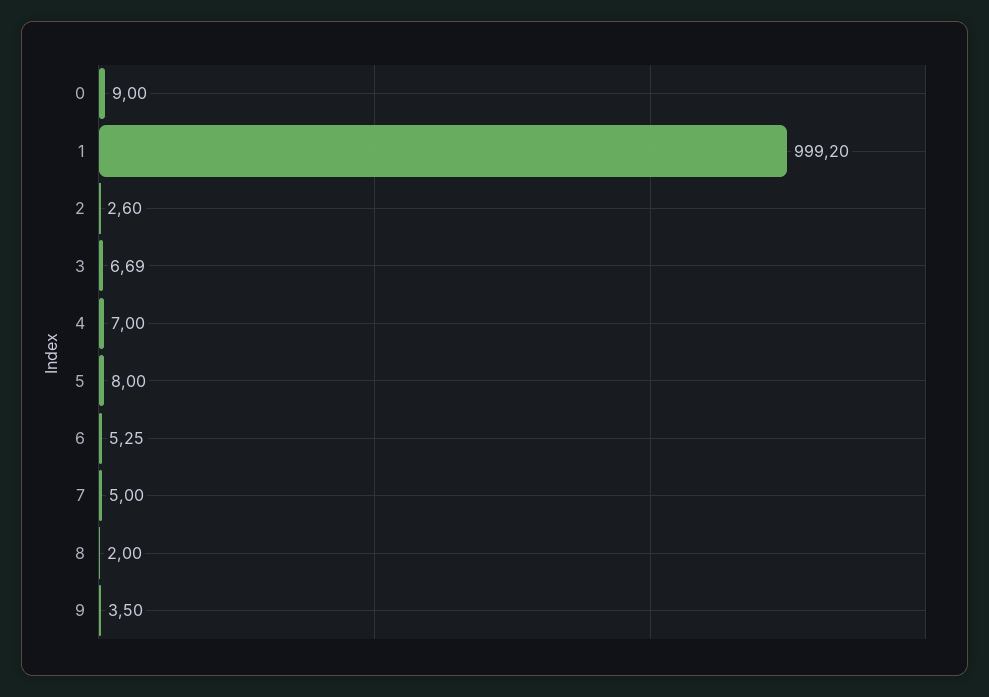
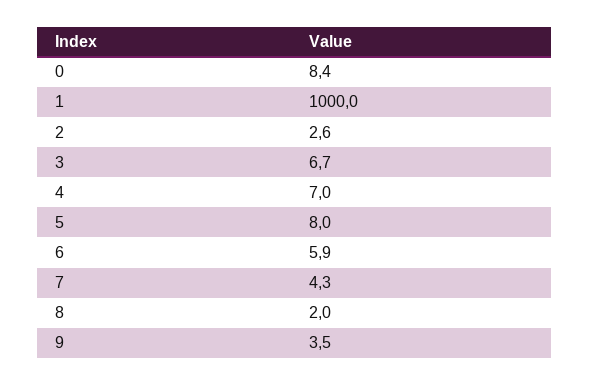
  {
-   "0": 9,
+   "0": 8.4,
-   "1": 999.2,
+   "1": 1000,
    "2": 2.6,
    "3": 6.69,
    "4": 7,
    "5": 8,
-   "6": 5.25,
+   "6": 5.9,
-   "7": 5,
+   "7": 4.3,
    "8": 2,
    "9": 3.5
  }

